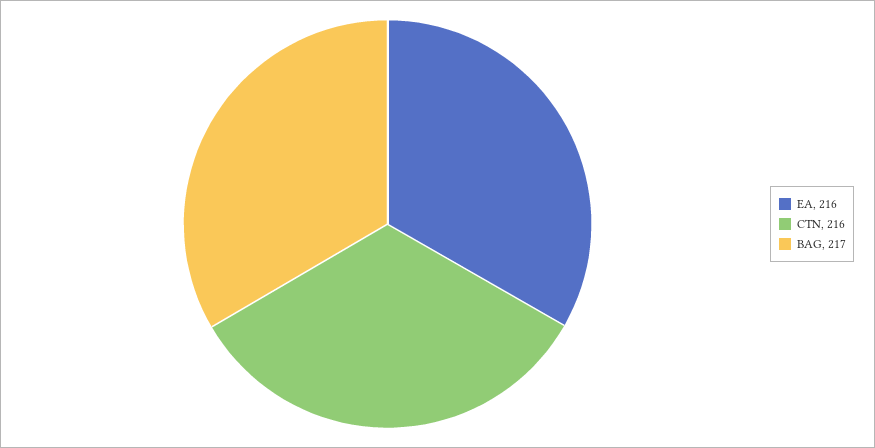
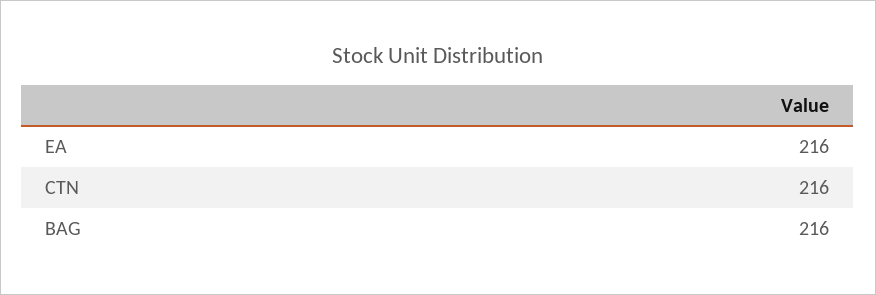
  {
    "EA": 216,
    "CTN": 216,
-   "BAG": 217
+   "BAG": 216
  }

